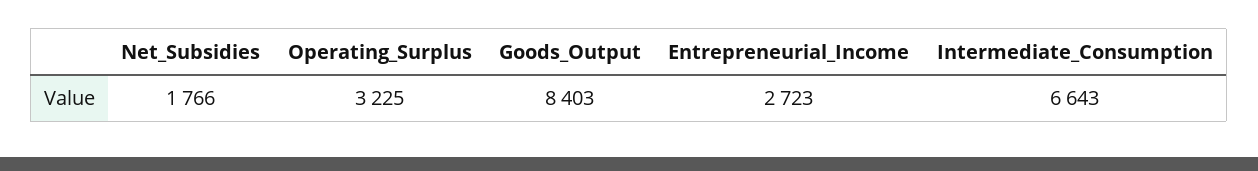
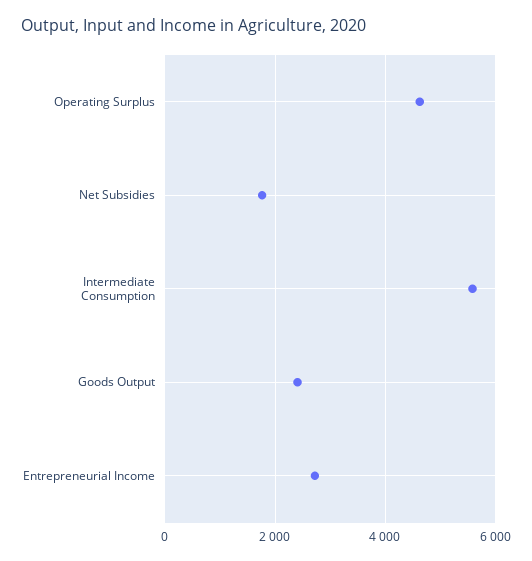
  {
    "Net_Subsidies": 1766,
-   "Operating_Surplus": 3225,
+   "Operating_Surplus": 4600,
-   "Goods_Output": 8403,
+   "Goods_Output": 2400,
    "Entrepreneurial_Income": 2723,
-   "Intermediate_Consumption": 6643
+   "Intermediate_Consumption": 5600
  }

